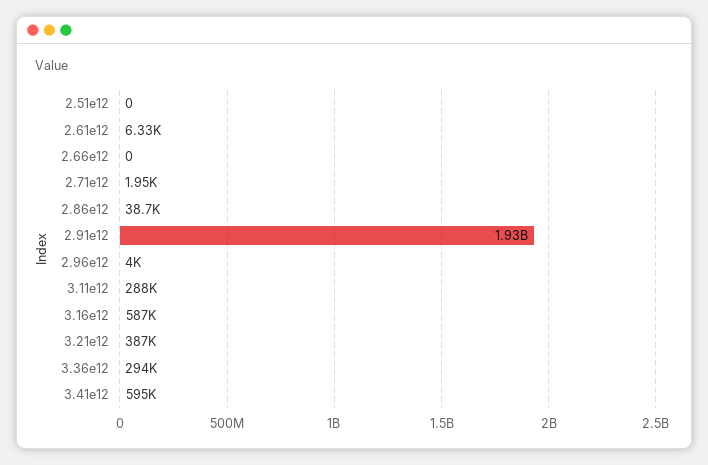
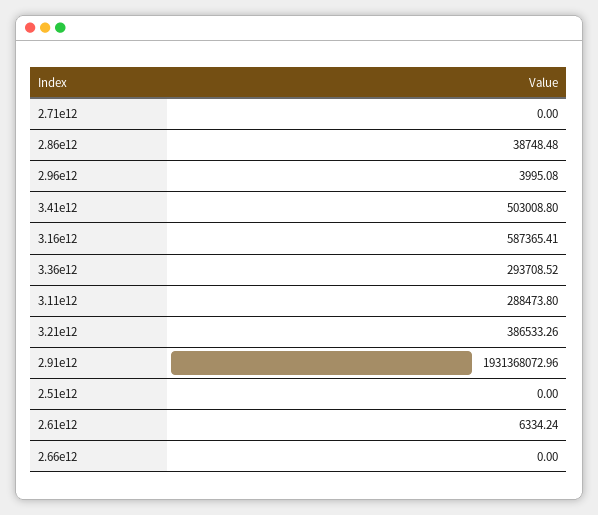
  {
    "2.51e12": 0,
    "2.61e12": 6334.24,
    "2.66e12": 0,
-   "2.71e12": 1950,
+   "2.71e12": 0,
    "2.86e12": 38748.48,
    "2.91e12": 1931368072.96,
    "2.96e12": 3995.08,
    "3.11e12": 288473.8,
    "3.16e12": 587365.41,
    "3.21e12": 386533.26,
    "3.36e12": 293708.52,
-   "3.41e12": 595000
+   "3.41e12": 503008.8
  }

